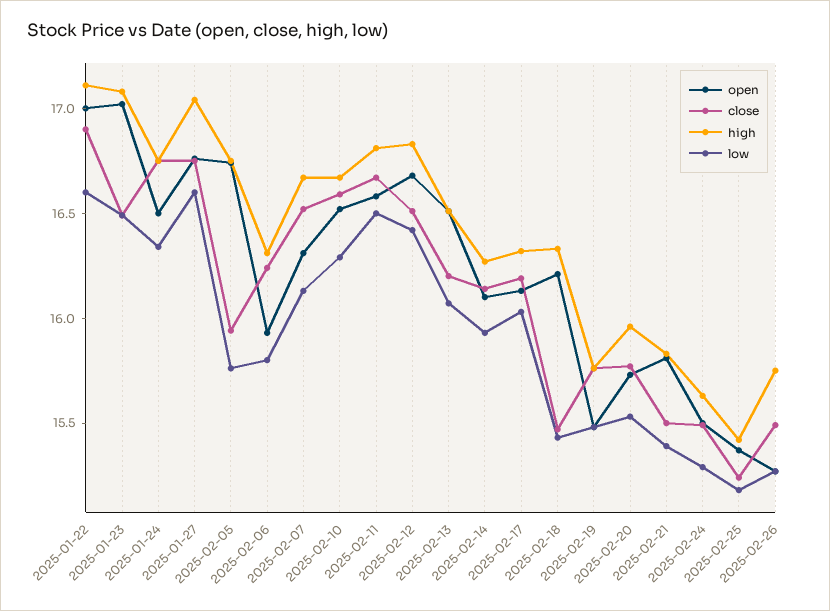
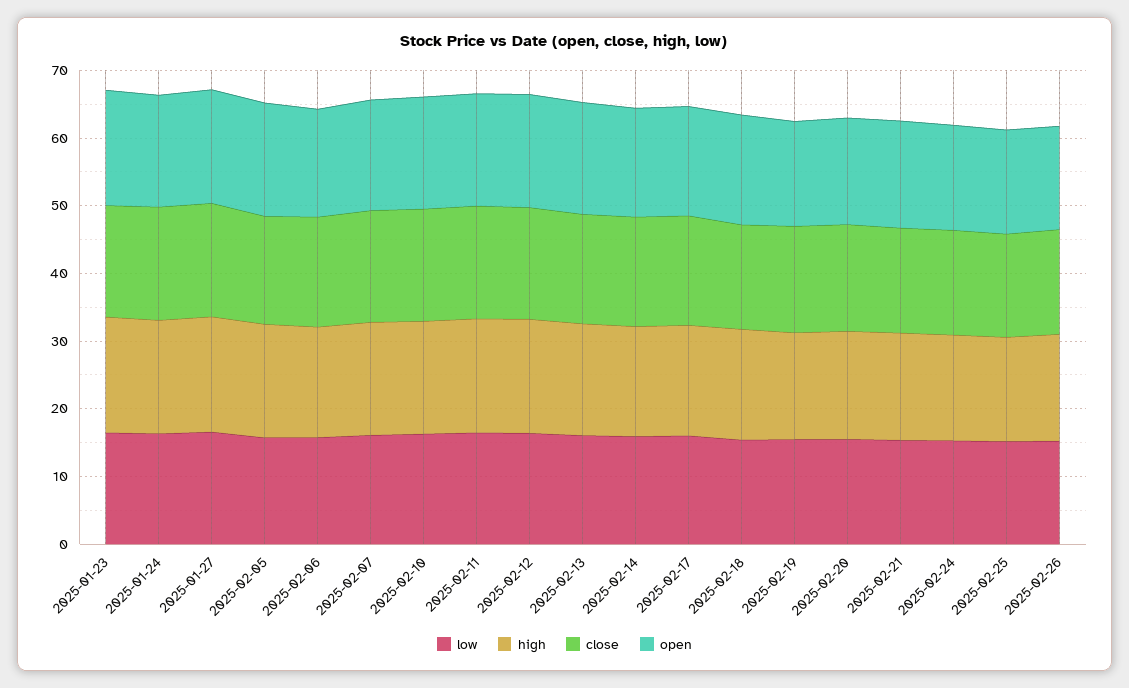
  {
    "open": {
-     "2025-01-22": 17,
      "2025-01-23": 17,
      "2025-01-24": 16.5,
      "2025-01-27": 16.8,
      "2025-02-05": 16.7,
      "2025-02-06": 15.9,
      "2025-02-07": 16.3,
      "2025-02-10": 16.5,
      "2025-02-11": 16.6,
      "2025-02-12": 16.7,
      "2025-02-13": 16.5,
      "2025-02-14": 16.1,
      "2025-02-17": 16.1,
      "2025-02-18": 16.2,
      "2025-02-19": 15.5,
      "2025-02-20": 15.7,
      "2025-02-21": 15.8,
      "2025-02-24": 15.5,
      "2025-02-25": 15.4,
      "2025-02-26": 15.3
    },
    "close": {
-     "2025-01-22": 16.9,
      "2025-01-23": 16.5,
      "2025-01-24": 16.8,
      "2025-01-27": 16.8,
      "2025-02-05": 15.9,
      "2025-02-06": 16.2,
      "2025-02-07": 16.5,
      "2025-02-10": 16.6,
      "2025-02-11": 16.7,
      "2025-02-12": 16.5,
      "2025-02-13": 16.2,
      "2025-02-14": 16.1,
      "2025-02-17": 16.2,
      "2025-02-18": 15.5,
      "2025-02-19": 15.8,
      "2025-02-20": 15.8,
      "2025-02-21": 15.5,
      "2025-02-24": 15.5,
      "2025-02-25": 15.2,
      "2025-02-26": 15.5
    },
    "high": {
-     "2025-01-22": 17.1,
      "2025-01-23": 17.1,
      "2025-01-24": 16.8,
      "2025-01-27": 17,
      "2025-02-05": 16.8,
      "2025-02-06": 16.3,
      "2025-02-07": 16.7,
      "2025-02-10": 16.7,
      "2025-02-11": 16.8,
      "2025-02-12": 16.8,
      "2025-02-13": 16.5,
      "2025-02-14": 16.3,
      "2025-02-17": 16.3,
      "2025-02-18": 16.3,
      "2025-02-19": 15.8,
      "2025-02-20": 16,
      "2025-02-21": 15.8,
      "2025-02-24": 15.6,
      "2025-02-25": 15.4,
      "2025-02-26": 15.8
    },
    "low": {
-     "2025-01-22": 16.6,
      "2025-01-23": 16.5,
      "2025-01-24": 16.3,
      "2025-01-27": 16.6,
      "2025-02-05": 15.8,
      "2025-02-06": 15.8,
      "2025-02-07": 16.1,
      "2025-02-10": 16.3,
      "2025-02-11": 16.5,
      "2025-02-12": 16.4,
      "2025-02-13": 16.1,
      "2025-02-14": 15.9,
      "2025-02-17": 16,
      "2025-02-18": 15.4,
      "2025-02-19": 15.5,
      "2025-02-20": 15.5,
      "2025-02-21": 15.4,
      "2025-02-24": 15.3,
      "2025-02-25": 15.2,
      "2025-02-26": 15.3
    }
  }

